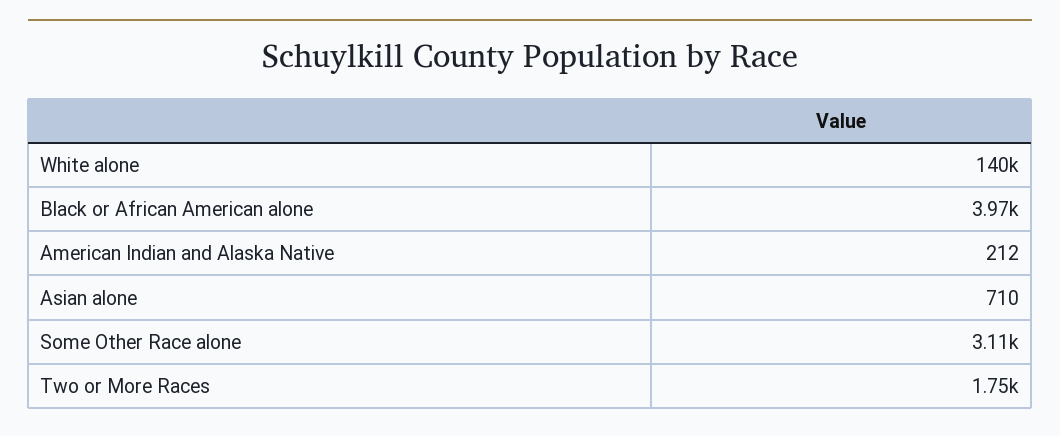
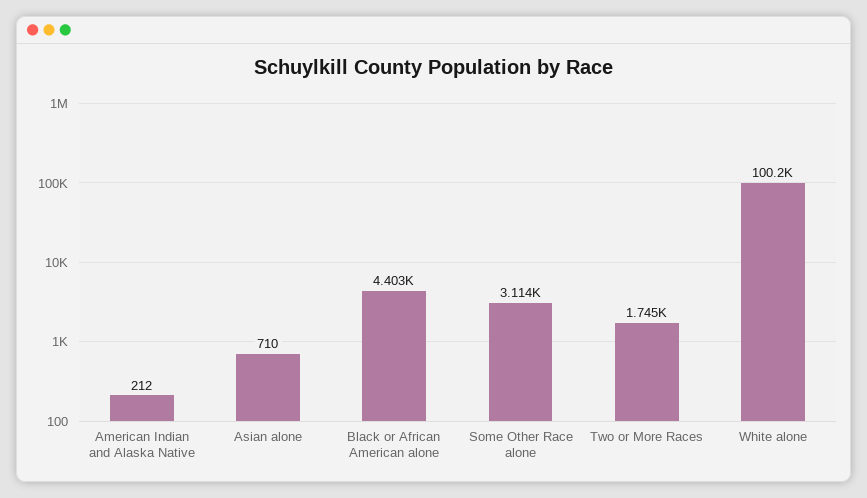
  {
-   "White alone": 140000,
+   "White alone": 100200,
-   "Black or African American alone": 3970,
+   "Black or African American alone": 4403,
    "American Indian and Alaska Native": 212,
    "Asian alone": 710,
    "Some Other Race alone": 3114,
    "Two or More Races": 1745
  }

